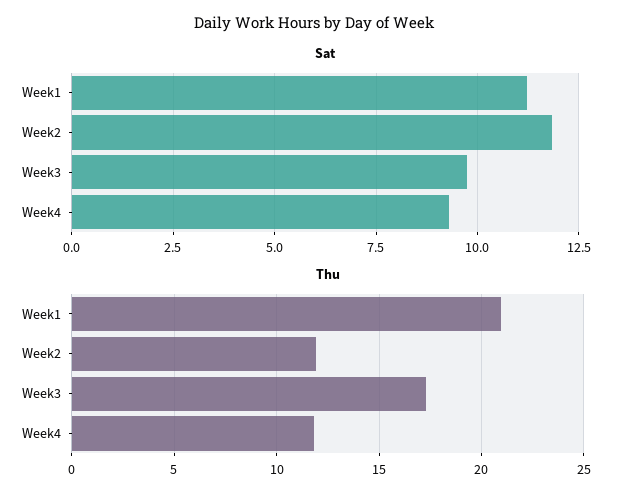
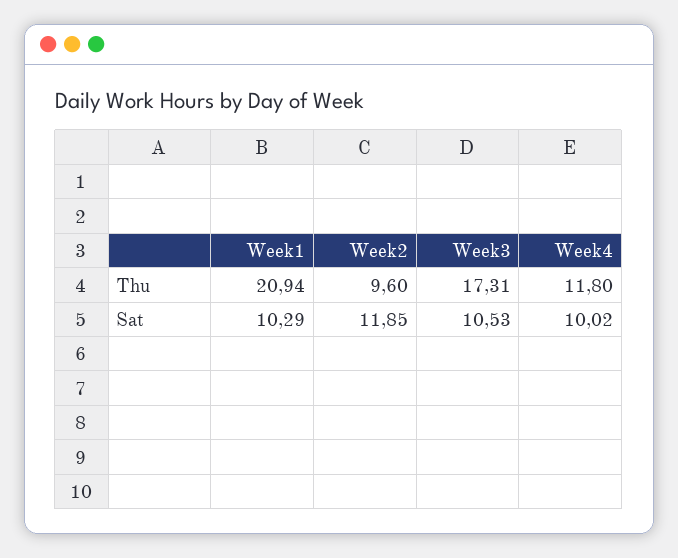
  {
    "Sat": {
-     "Week1": 11.25,
+     "Week1": 10.29,
      "Week2": 11.85,
-     "Week3": 9.75,
+     "Week3": 10.53,
-     "Week4": 9.25
+     "Week4": 10.02
    },
    "Thu": {
      "Week1": 20.94,
-     "Week2": 12,
+     "Week2": 9.6,
      "Week3": 17.31,
      "Week4": 11.8
    }
  }

